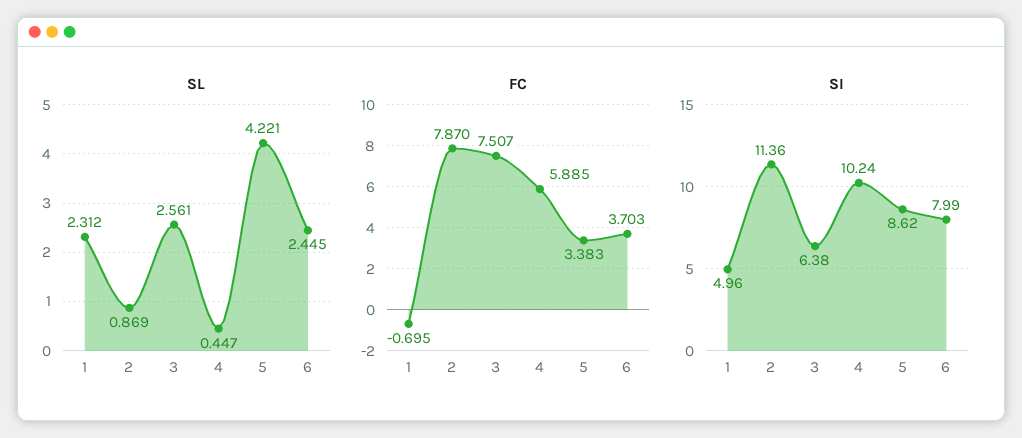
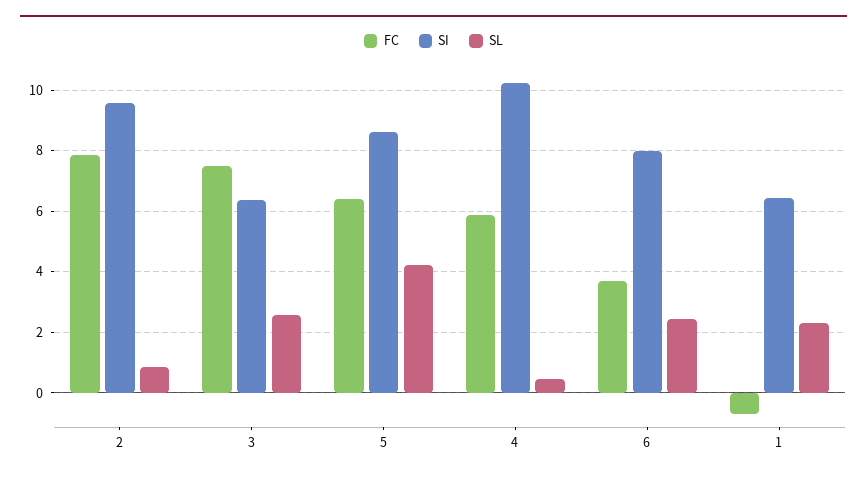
  {
    "SL": {
      "1": 2.312,
      "2": 0.869,
      "3": 2.561,
      "4": 0.447,
      "5": 4.221,
      "6": 2.445
    },
    "FC": {
      "1": -0.695,
      "2": 7.87,
      "3": 7.507,
      "4": 5.885,
-     "5": 3.383,
+     "5": 6.4,
      "6": 3.703
    },
    "SI": {
-     "1": 4.96,
+     "1": 6.4,
-     "2": 11.36,
+     "2": 9.6,
      "3": 6.38,
      "4": 10.24,
      "5": 8.62,
      "6": 7.99
    }
  }

